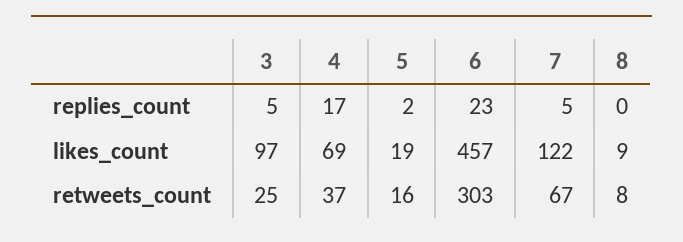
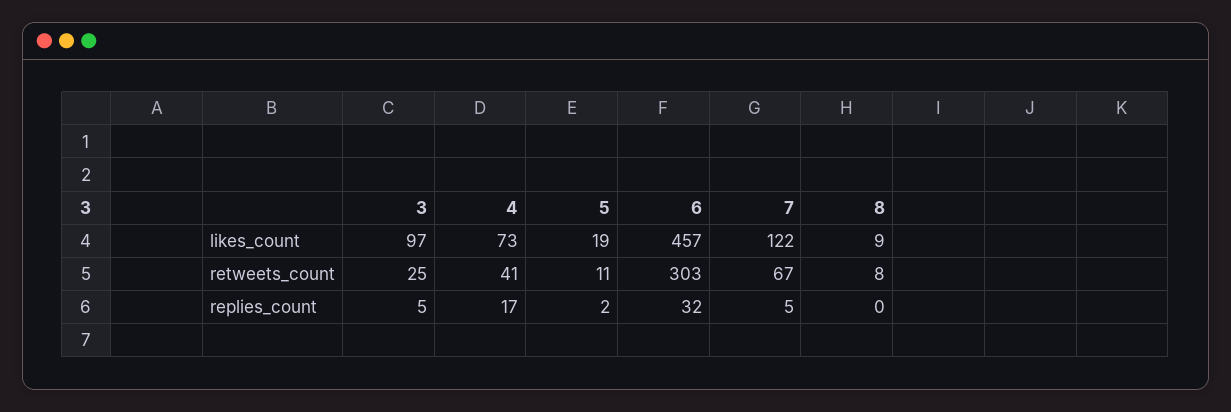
  {
    "3": {
      "replies_count": 5,
      "likes_count": 97,
      "retweets_count": 25
    },
    "4": {
      "replies_count": 17,
-     "likes_count": 69,
+     "likes_count": 73,
-     "retweets_count": 37
+     "retweets_count": 41
    },
    "5": {
      "replies_count": 2,
      "likes_count": 19,
-     "retweets_count": 16
+     "retweets_count": 11
    },
    "6": {
-     "replies_count": 23,
+     "replies_count": 32,
      "likes_count": 457,
      "retweets_count": 303
    },
    "7": {
      "replies_count": 5,
      "likes_count": 122,
      "retweets_count": 67
    },
    "8": {
      "replies_count": 0,
      "likes_count": 9,
      "retweets_count": 8
    }
  }

